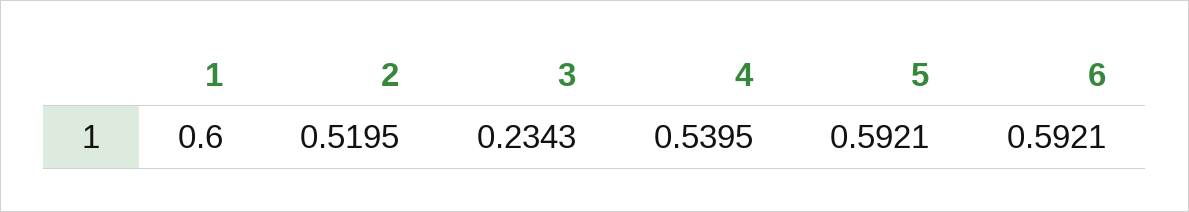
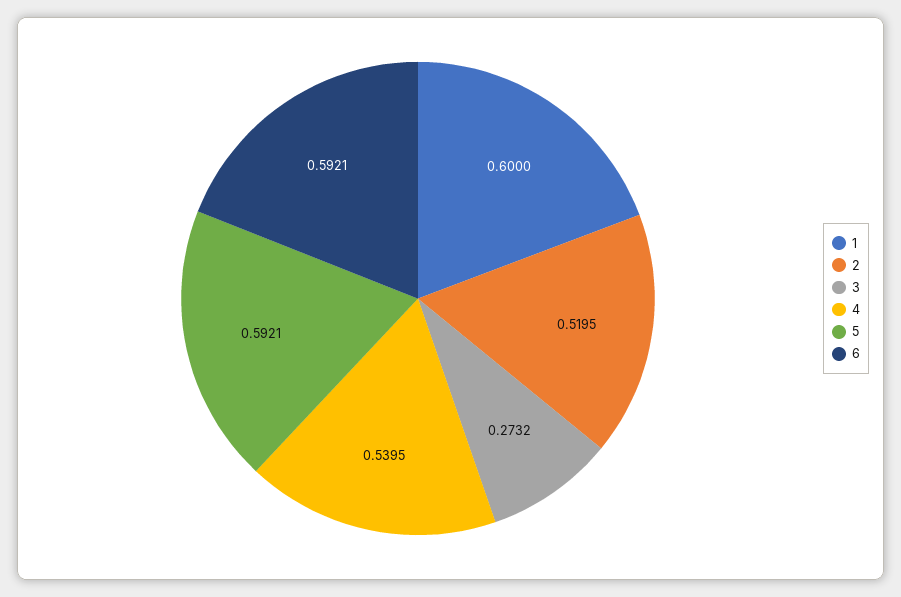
  {
    "1": 0.6,
    "2": 0.5195,
-   "3": 0.2343,
+   "3": 0.2732,
    "4": 0.5395,
    "5": 0.5921,
    "6": 0.5921
  }

